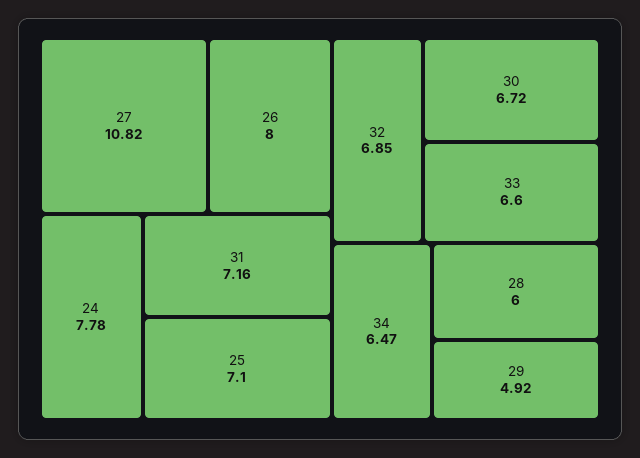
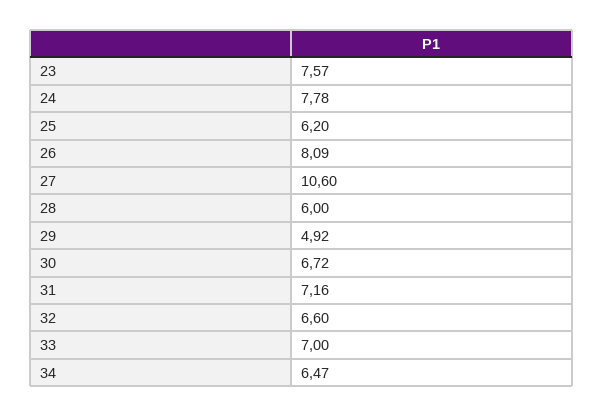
  {
-   "27": 10.82,
+   "27": 10.6,
-   "26": 8,
+   "26": 8.09,
    "24": 7.78,
    "31": 7.16,
-   "25": 7.1,
+   "25": 6.2,
-   "32": 6.85,
+   "32": 6.6,
    "30": 6.72,
-   "33": 6.6,
+   "33": 7,
    "34": 6.47,
    "28": 6,
-   "29": 4.92
+   "29": 4.92,
+   "23": 7.57
  }

